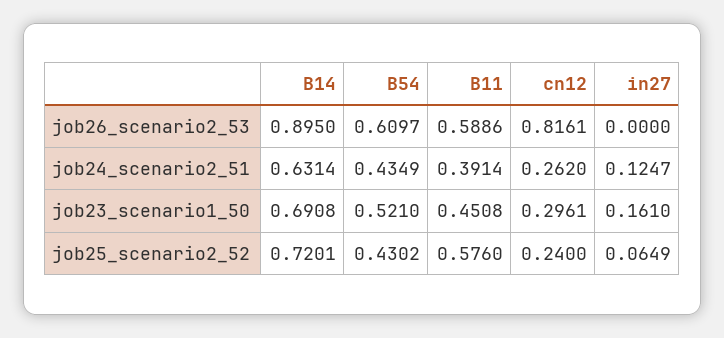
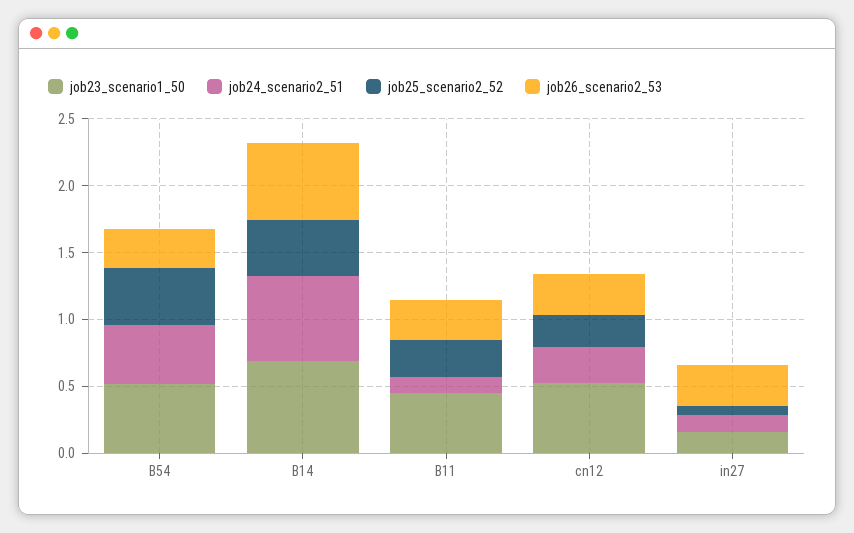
  {
    "job26_scenario2_53": {
-     "B14": 0.895,
+     "B14": 0.6,
-     "B54": 0.6097,
+     "B54": 0.3,
-     "B11": 0.5886,
+     "B11": 0.3,
-     "cn12": 0.8161,
+     "cn12": 0.3,
-     "in27": 0
+     "in27": 0.3
    },
    "job24_scenario2_51": {
      "B14": 0.6314,
      "B54": 0.4349,
-     "B11": 0.3914,
+     "B11": 0.1,
      "cn12": 0.262,
      "in27": 0.1247
    },
    "job23_scenario1_50": {
      "B14": 0.6908,
      "B54": 0.521,
      "B11": 0.4508,
-     "cn12": 0.2961,
+     "cn12": 0.5,
      "in27": 0.161
    },
    "job25_scenario2_52": {
-     "B14": 0.7201,
+     "B14": 0.4,
      "B54": 0.4302,
-     "B11": 0.576,
+     "B11": 0.3,
      "cn12": 0.24,
      "in27": 0.0649
    }
  }

